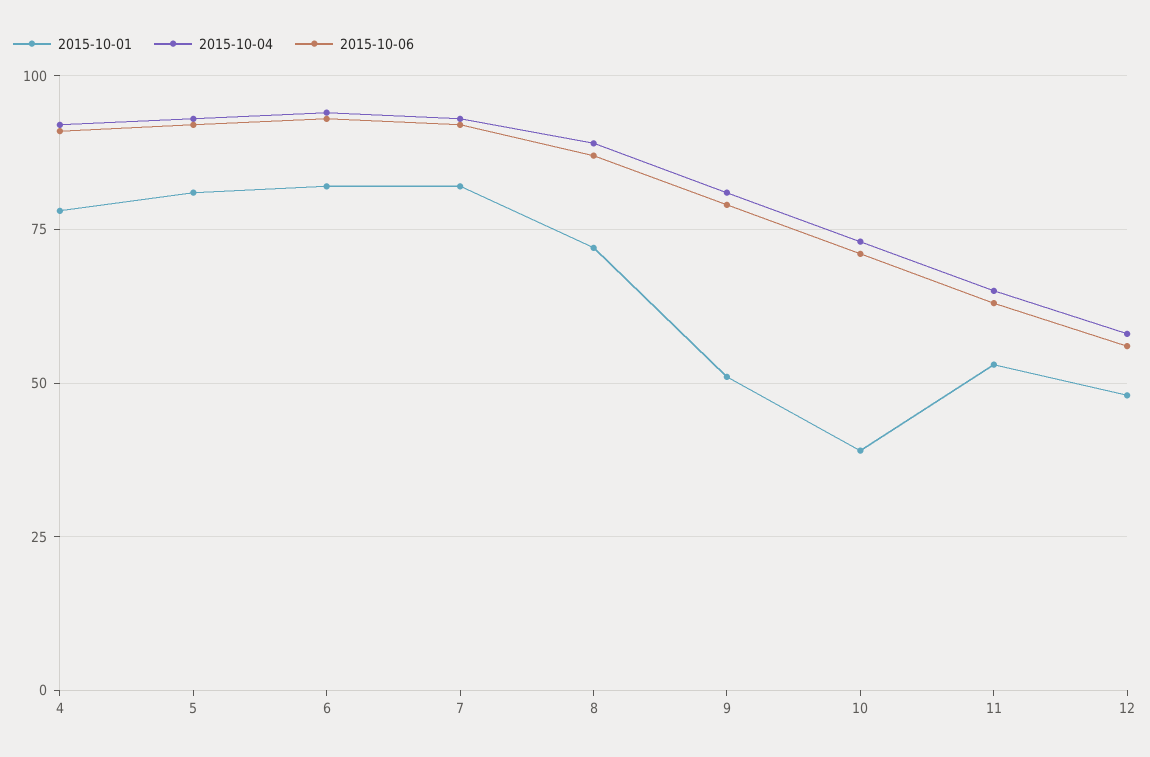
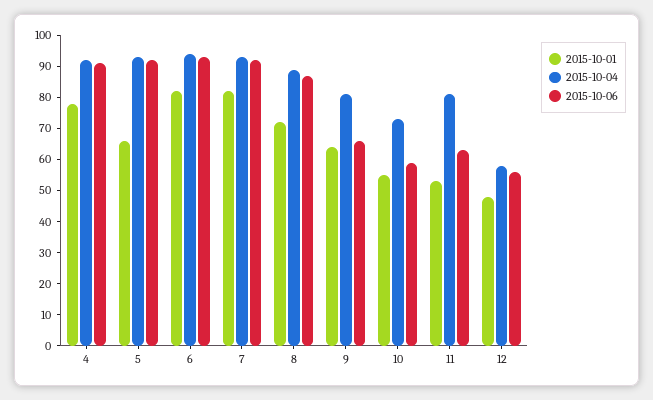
  {
    "2015-10-01": {
      "4": 80,
-     "5": 80,
+     "5": 65,
      "6": 80,
      "7": 80,
      "8": 70,
-     "9": 50,
+     "9": 65,
-     "10": 40,
+     "10": 55,
      "11": 55,
      "12": 50
    },
    "2015-10-04": {
      "4": 90,
      "5": 95,
      "6": 95,
      "7": 95,
      "8": 90,
      "9": 80,
      "10": 75,
-     "11": 65,
+     "11": 80,
      "12": 60
    },
    "2015-10-06": {
      "4": 90,
      "5": 90,
      "6": 95,
      "7": 90,
      "8": 85,
-     "9": 80,
+     "9": 65,
-     "10": 70,
+     "10": 60,
      "11": 65,
      "12": 55
    }
  }

